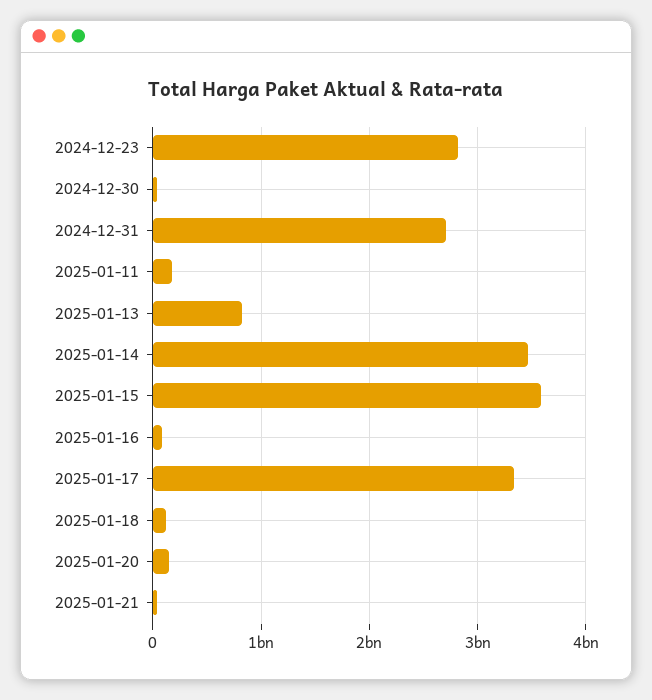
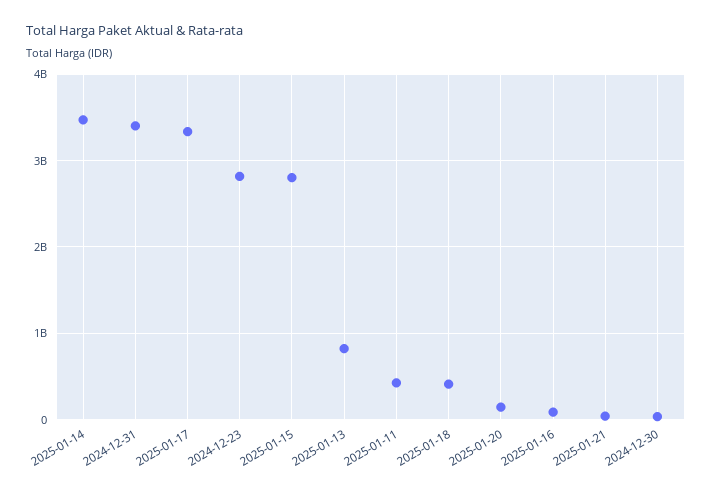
  {
    "2024-12-23": 2800000000,
    "2024-12-30": 0,
-   "2024-12-31": 2700000000,
+   "2024-12-31": 3400000000,
-   "2025-01-11": 200000000,
+   "2025-01-11": 400000000,
    "2025-01-13": 800000000,
    "2025-01-14": 3500000000,
-   "2025-01-15": 3600000000,
+   "2025-01-15": 2800000000,
    "2025-01-16": 100000000,
    "2025-01-17": 3300000000,
-   "2025-01-18": 100000000,
+   "2025-01-18": 400000000,
    "2025-01-20": 100000000,
    "2025-01-21": 0
  }

